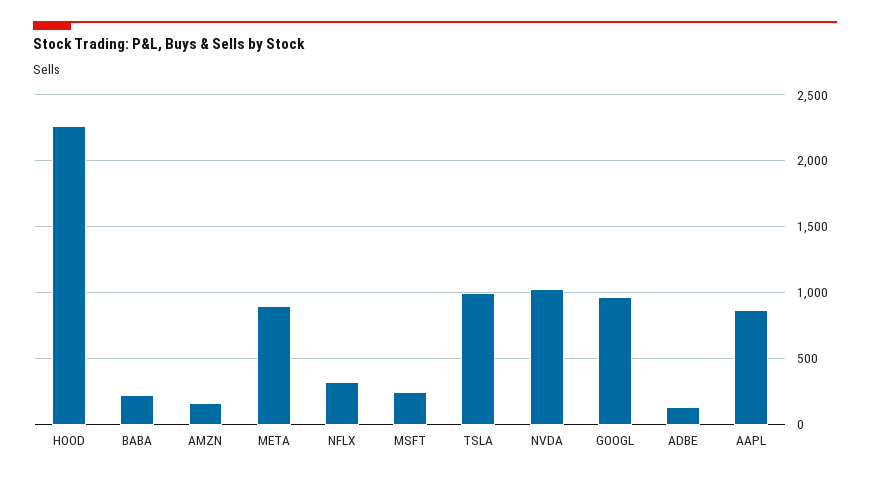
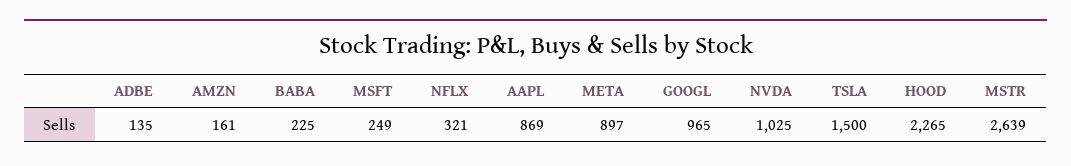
  {
    "HOOD": 2265,
    "BABA": 225,
    "AMZN": 161,
    "META": 897,
    "NFLX": 321,
    "MSFT": 249,
-   "TSLA": 1000,
+   "TSLA": 1500,
    "NVDA": 1025,
    "GOOGL": 965,
    "ADBE": 135,
-   "AAPL": 869
+   "AAPL": 869,
+   "MSTR": 2639
  }

